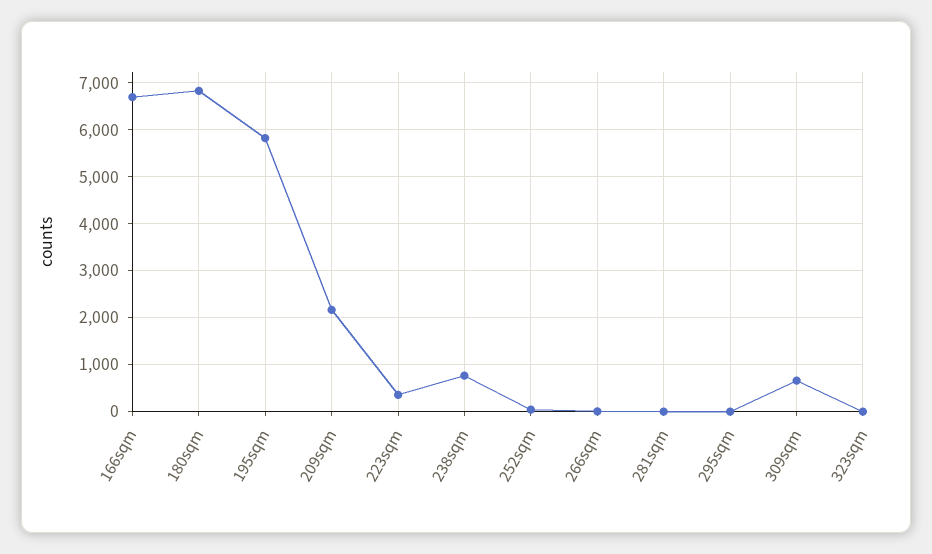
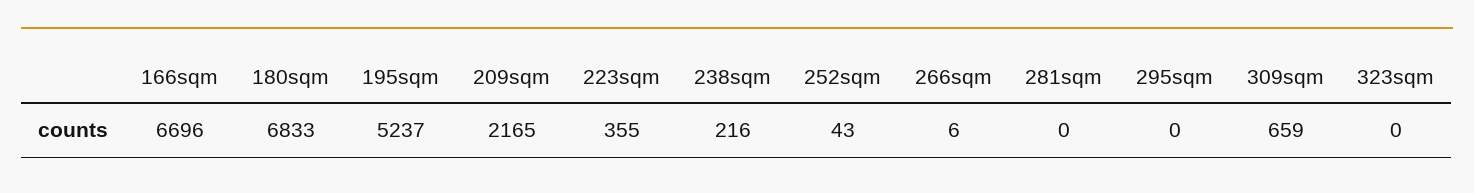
  {
    "166sqm": 6696,
    "180sqm": 6833,
-   "195sqm": 5800,
+   "195sqm": 5237,
    "209sqm": 2165,
    "223sqm": 355,
-   "238sqm": 800,
+   "238sqm": 216,
    "252sqm": 43,
    "266sqm": 6,
    "281sqm": 0,
    "295sqm": 0,
    "309sqm": 659,
    "323sqm": 0
  }

